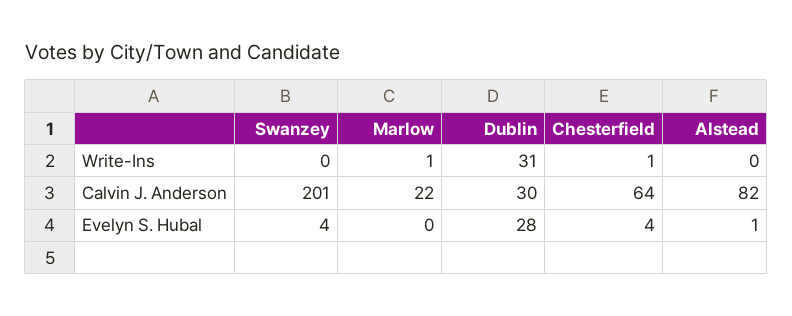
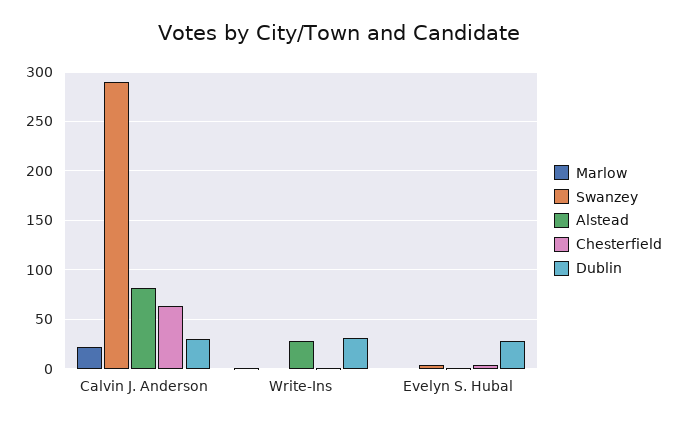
  {
    "Swanzey": {
      "Write-Ins": 0,
-     "Calvin J. Anderson": 201,
+     "Calvin J. Anderson": 290,
      "Evelyn S. Hubal": 4
    },
    "Marlow": {
      "Write-Ins": 1,
      "Calvin J. Anderson": 22,
      "Evelyn S. Hubal": 0
    },
    "Dublin": {
      "Write-Ins": 31,
      "Calvin J. Anderson": 30,
      "Evelyn S. Hubal": 28
    },
    "Chesterfield": {
      "Write-Ins": 1,
      "Calvin J. Anderson": 64,
      "Evelyn S. Hubal": 4
    },
    "Alstead": {
-     "Write-Ins": 0,
+     "Write-Ins": 30,
      "Calvin J. Anderson": 82,
      "Evelyn S. Hubal": 1
    }
  }

